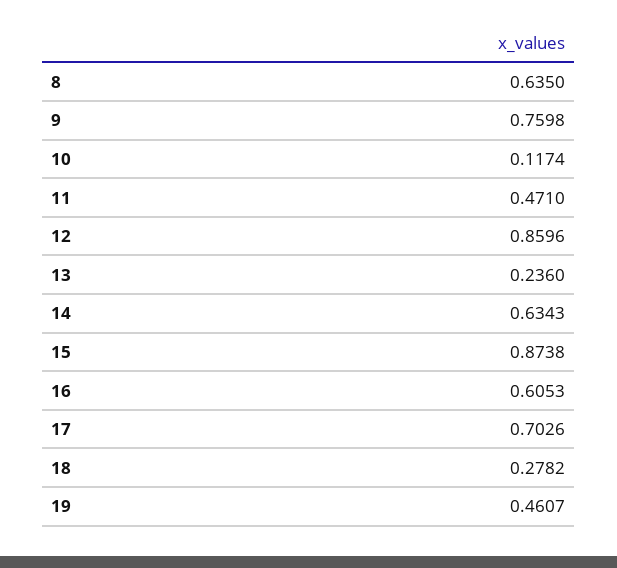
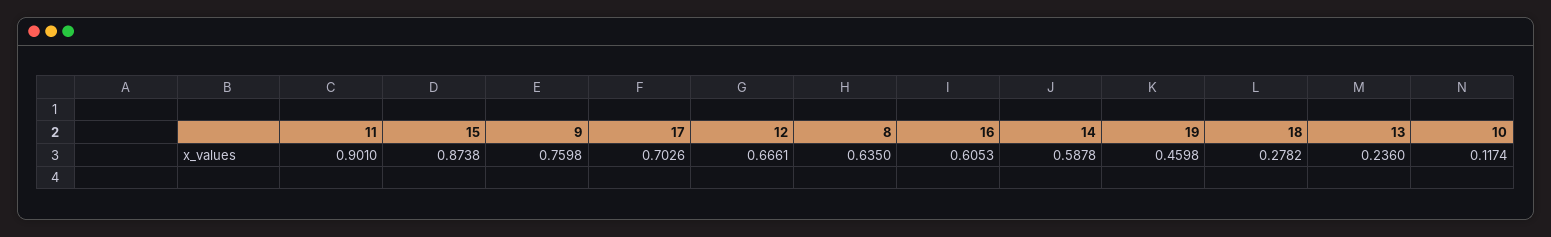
  {
    "8": 0.635,
    "9": 0.7598,
    "10": 0.1174,
-   "11": 0.471,
+   "11": 0.901,
-   "12": 0.8596,
+   "12": 0.6661,
    "13": 0.236,
-   "14": 0.6343,
+   "14": 0.5878,
    "15": 0.8738,
    "16": 0.6053,
    "17": 0.7026,
    "18": 0.2782,
-   "19": 0.4607
+   "19": 0.4598
  }

